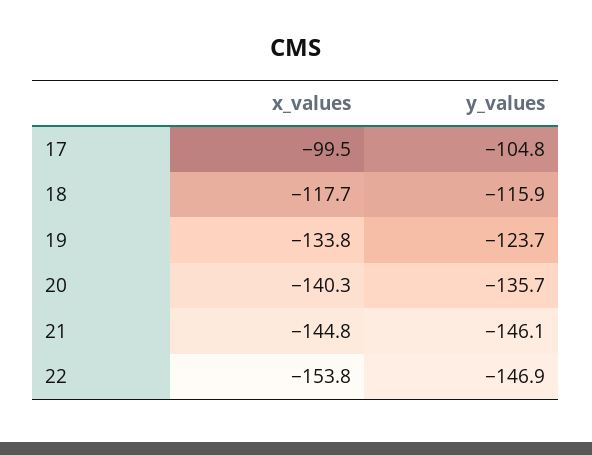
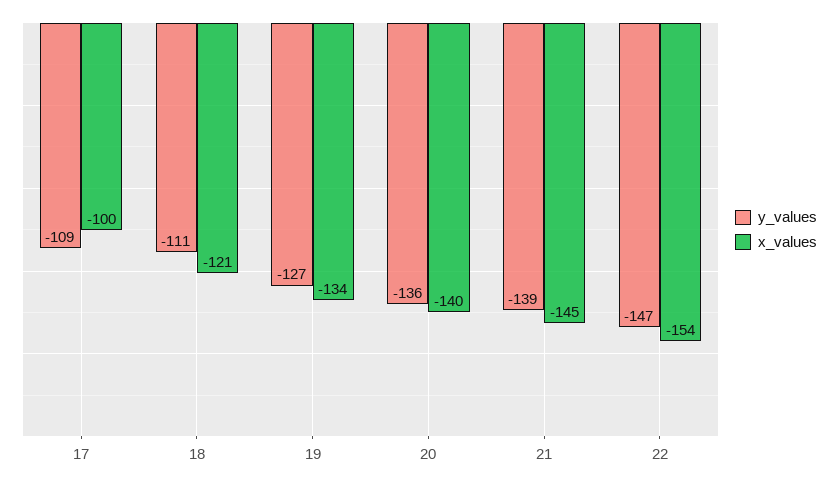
  {
    "x_values": {
      "17": -99.5,
-     "18": -117.7,
+     "18": -121,
      "19": -133.8,
      "20": -140.3,
      "21": -144.8,
      "22": -153.8
    },
    "y_values": {
-     "17": -104.8,
+     "17": -109,
-     "18": -115.9,
+     "18": -111,
-     "19": -123.7,
+     "19": -127,
      "20": -135.7,
-     "21": -146.1,
+     "21": -139,
      "22": -146.9
    }
  }

